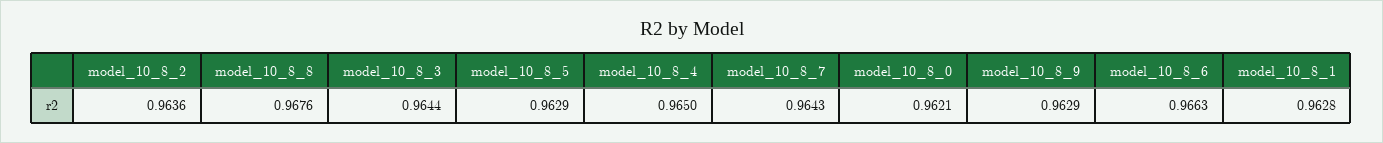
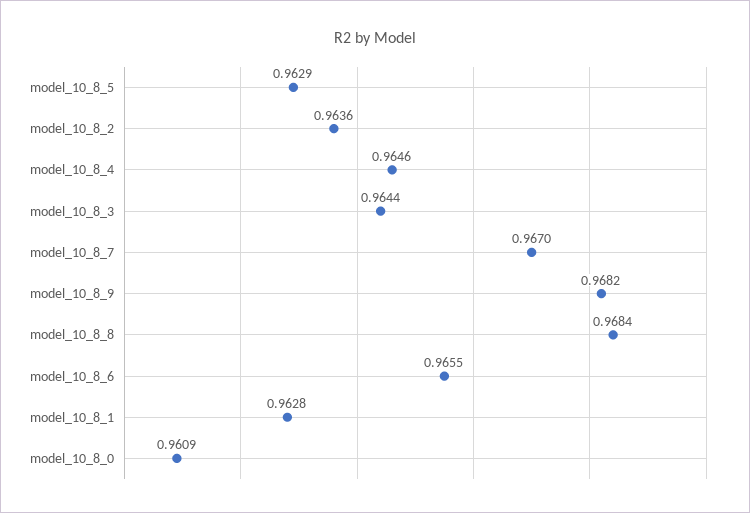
  {
    "model_10_8_2": 0.9636,
-   "model_10_8_8": 0.9676,
+   "model_10_8_8": 0.9684,
    "model_10_8_3": 0.9644,
    "model_10_8_5": 0.9629,
-   "model_10_8_4": 0.965,
+   "model_10_8_4": 0.9646,
-   "model_10_8_7": 0.9643,
+   "model_10_8_7": 0.967,
-   "model_10_8_0": 0.9621,
+   "model_10_8_0": 0.9609,
-   "model_10_8_9": 0.9629,
+   "model_10_8_9": 0.9682,
-   "model_10_8_6": 0.9663,
+   "model_10_8_6": 0.9655,
    "model_10_8_1": 0.9628
  }

